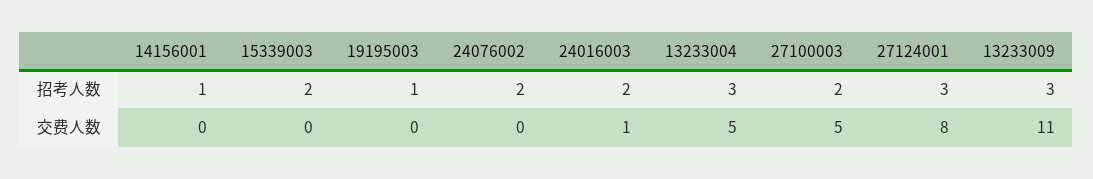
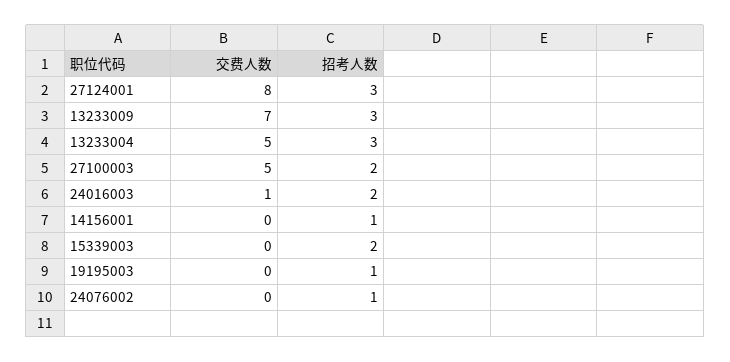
  {
    "14156001": {
      "招考人数": 1,
      "交费人数": 0
    },
    "15339003": {
      "招考人数": 2,
      "交费人数": 0
    },
    "19195003": {
      "招考人数": 1,
      "交费人数": 0
    },
    "24076002": {
-     "招考人数": 2,
+     "招考人数": 1,
      "交费人数": 0
    },
    "24016003": {
      "招考人数": 2,
      "交费人数": 1
    },
    "13233004": {
      "招考人数": 3,
      "交费人数": 5
    },
    "27100003": {
      "招考人数": 2,
      "交费人数": 5
    },
    "27124001": {
      "招考人数": 3,
      "交费人数": 8
    },
    "13233009": {
      "招考人数": 3,
-     "交费人数": 11
+     "交费人数": 7
    }
  }

